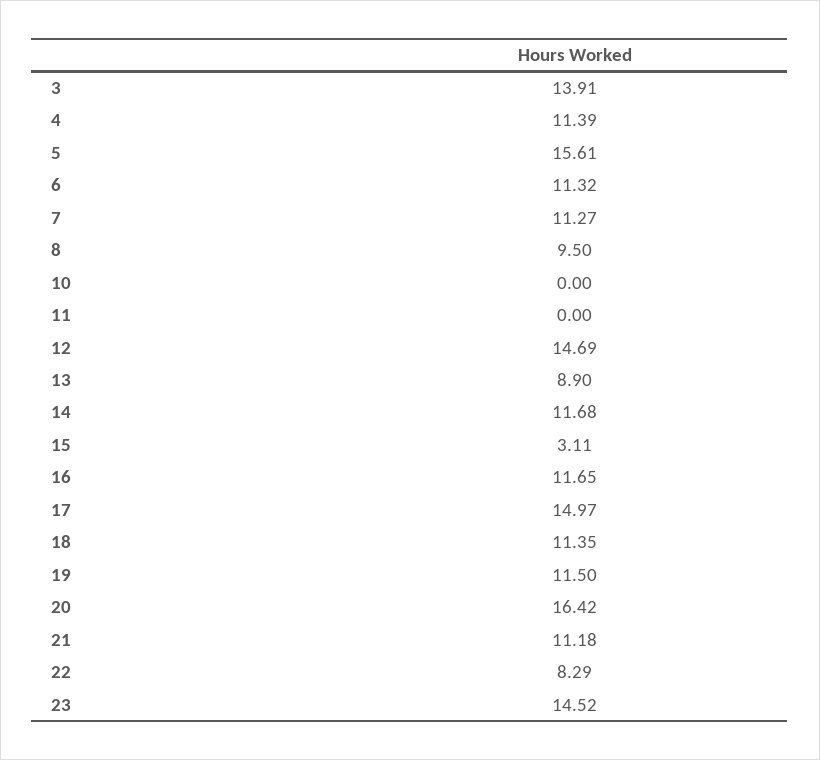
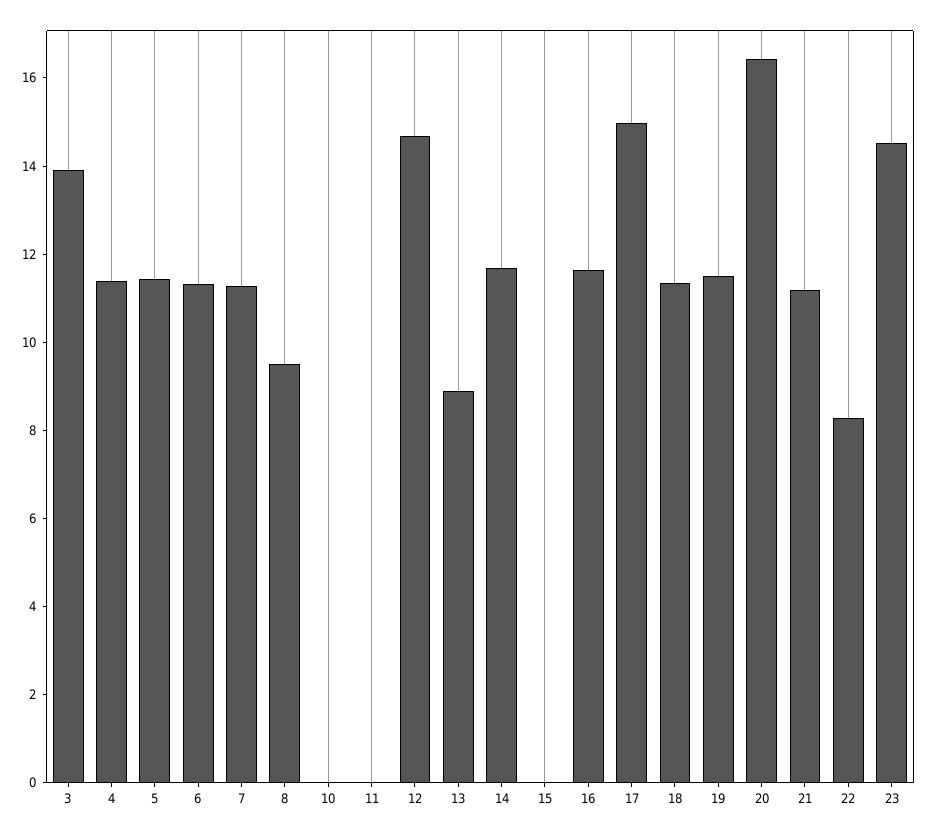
  {
    "3": 13.91,
    "4": 11.39,
-   "5": 15.61,
+   "5": 11.5,
    "6": 11.32,
    "7": 11.27,
    "8": 9.5,
    "10": 0,
    "11": 0,
    "12": 14.69,
    "13": 8.9,
    "14": 11.68,
-   "15": 3.11,
+   "15": 0,
    "16": 11.65,
    "17": 14.97,
    "18": 11.35,
    "19": 11.5,
    "20": 16.42,
    "21": 11.18,
    "22": 8.29,
    "23": 14.52
  }

